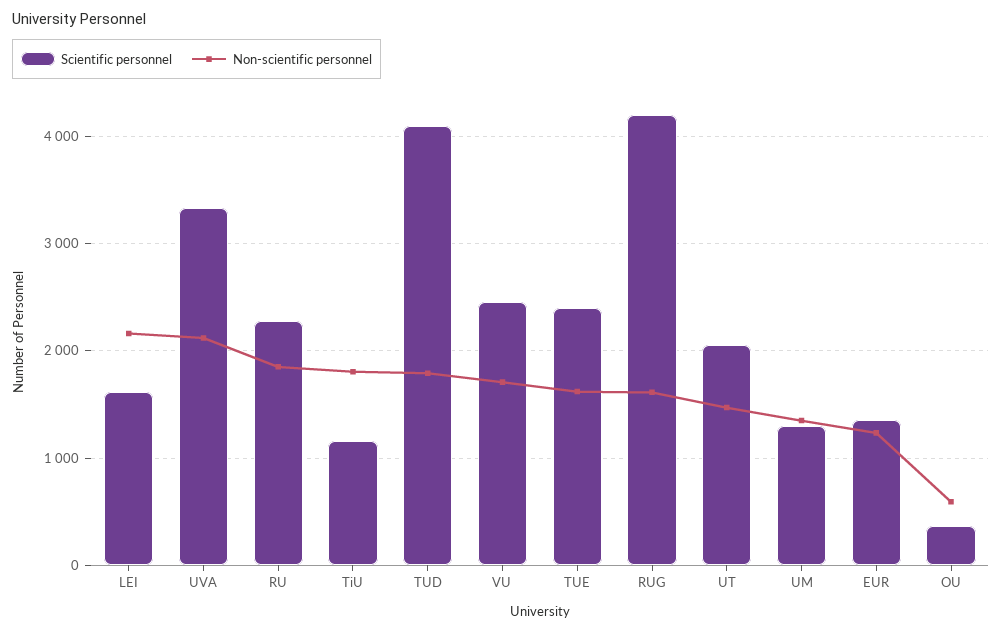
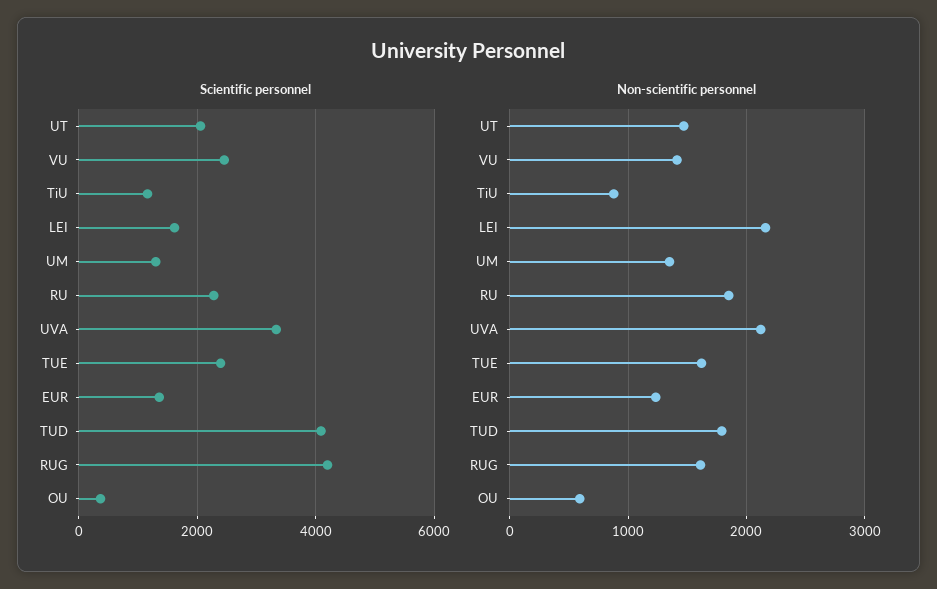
  {
    "Scientific personnel": {
      "LEI": 1600,
      "UVA": 3300,
      "RU": 2300,
      "TiU": 1200,
      "TUD": 4100,
      "VU": 2500,
      "TUE": 2400,
      "RUG": 4200,
      "UT": 2100,
      "UM": 1300,
      "EUR": 1400,
      "OU": 400
    },
    "Non-scientific personnel": {
      "LEI": 2200,
      "UVA": 2100,
      "RU": 1900,
-     "TiU": 1800,
+     "TiU": 900,
      "TUD": 1800,
-     "VU": 1700,
+     "VU": 1400,
      "TUE": 1600,
      "RUG": 1600,
      "UT": 1500,
      "UM": 1400,
      "EUR": 1200,
      "OU": 600
    }
  }

